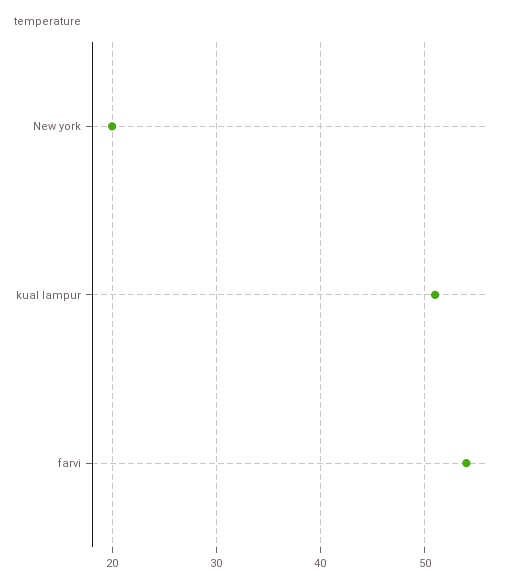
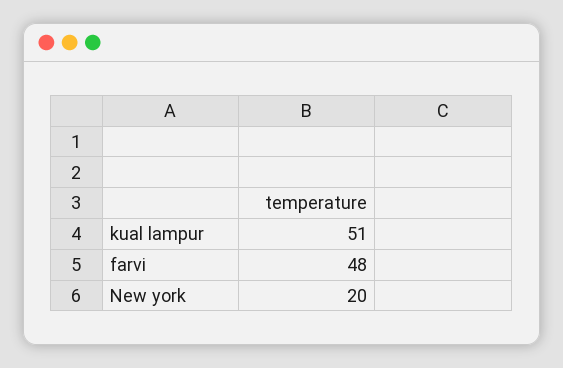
  {
    "New york": 20,
    "kual lampur": 51,
-   "farvi": 54
+   "farvi": 48
  }

